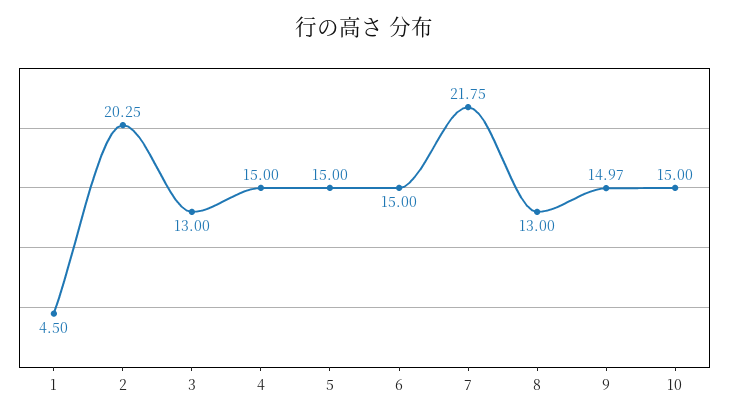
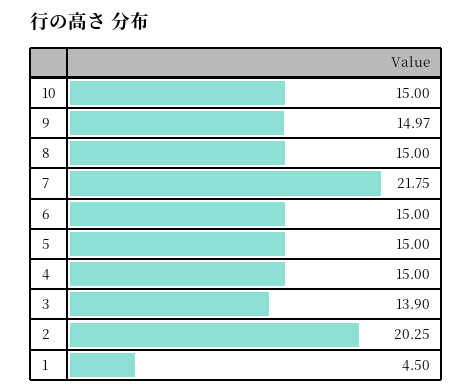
  {
    "1": 4.5,
    "2": 20.25,
-   "3": 13,
+   "3": 13.9,
    "4": 15,
    "5": 15,
    "6": 15,
    "7": 21.75,
-   "8": 13,
+   "8": 15,
    "9": 14.97,
    "10": 15
  }

